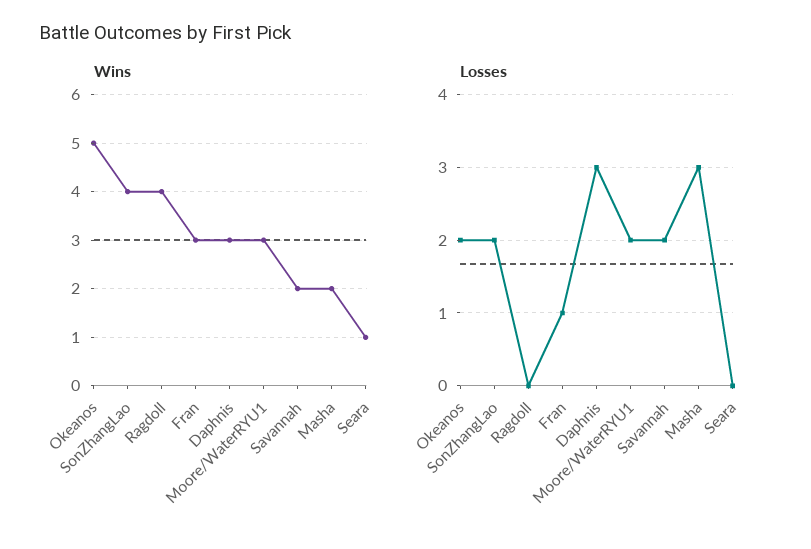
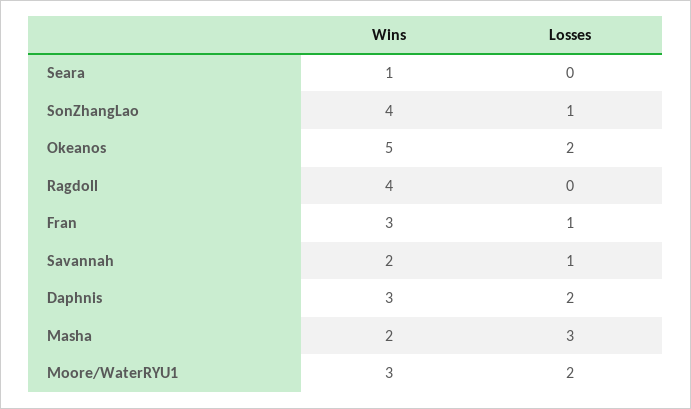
  {
    "Wins": {
      "Okeanos": 5,
      "SonZhangLao": 4,
      "Ragdoll": 4,
      "Fran": 3,
      "Daphnis": 3,
      "Moore/WaterRYU1": 3,
      "Savannah": 2,
      "Masha": 2,
      "Seara": 1
    },
    "Losses": {
      "Okeanos": 2,
-     "SonZhangLao": 2,
+     "SonZhangLao": 1,
      "Ragdoll": 0,
      "Fran": 1,
-     "Daphnis": 3,
+     "Daphnis": 2,
      "Moore/WaterRYU1": 2,
-     "Savannah": 2,
+     "Savannah": 1,
      "Masha": 3,
      "Seara": 0
    }
  }

